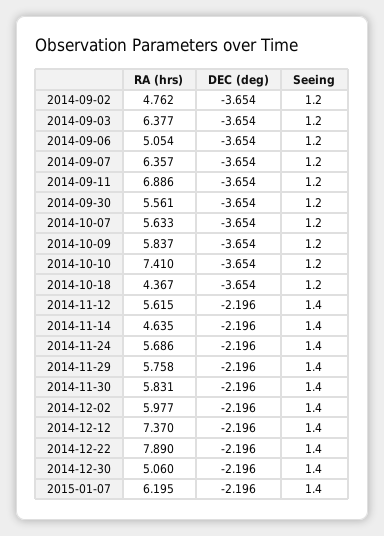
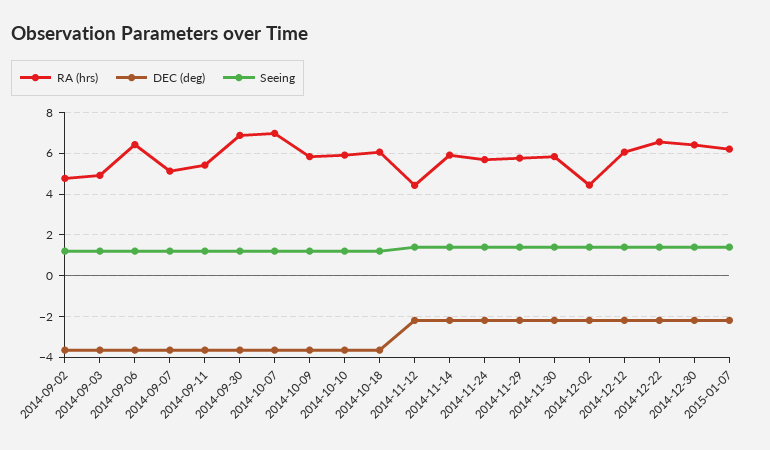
  {
    "RA (hrs)": {
      "2014-09-02": 4.762,
-     "2014-09-03": 6.377,
+     "2014-09-03": 5,
-     "2014-09-06": 5.054,
+     "2014-09-06": 6.5,
-     "2014-09-07": 6.357,
+     "2014-09-07": 5,
-     "2014-09-11": 6.886,
+     "2014-09-11": 5.5,
-     "2014-09-30": 5.561,
+     "2014-09-30": 7,
-     "2014-10-07": 5.633,
+     "2014-10-07": 7,
      "2014-10-09": 5.837,
-     "2014-10-10": 7.41,
+     "2014-10-10": 6,
-     "2014-10-18": 4.367,
+     "2014-10-18": 6,
-     "2014-11-12": 5.615,
+     "2014-11-12": 4.5,
-     "2014-11-14": 4.635,
+     "2014-11-14": 6,
      "2014-11-24": 5.686,
      "2014-11-29": 5.758,
      "2014-11-30": 5.831,
-     "2014-12-02": 5.977,
+     "2014-12-02": 4.5,
-     "2014-12-12": 7.37,
+     "2014-12-12": 6,
-     "2014-12-22": 7.89,
+     "2014-12-22": 6.5,
-     "2014-12-30": 5.06,
+     "2014-12-30": 6.5,
      "2015-01-07": 6.195
    },
    "DEC (deg)": {
      "2014-09-02": -3.654,
      "2014-09-03": -3.654,
      "2014-09-06": -3.654,
      "2014-09-07": -3.654,
      "2014-09-11": -3.654,
      "2014-09-30": -3.654,
      "2014-10-07": -3.654,
      "2014-10-09": -3.654,
      "2014-10-10": -3.654,
      "2014-10-18": -3.654,
      "2014-11-12": -2.196,
      "2014-11-14": -2.196,
      "2014-11-24": -2.196,
      "2014-11-29": -2.196,
      "2014-11-30": -2.196,
      "2014-12-02": -2.196,
      "2014-12-12": -2.196,
      "2014-12-22": -2.196,
      "2014-12-30": -2.196,
      "2015-01-07": -2.196
    },
    "Seeing": {
      "2014-09-02": 1.2,
      "2014-09-03": 1.2,
      "2014-09-06": 1.2,
      "2014-09-07": 1.2,
      "2014-09-11": 1.2,
      "2014-09-30": 1.2,
      "2014-10-07": 1.2,
      "2014-10-09": 1.2,
      "2014-10-10": 1.2,
      "2014-10-18": 1.2,
      "2014-11-12": 1.4,
      "2014-11-14": 1.4,
      "2014-11-24": 1.4,
      "2014-11-29": 1.4,
      "2014-11-30": 1.4,
      "2014-12-02": 1.4,
      "2014-12-12": 1.4,
      "2014-12-22": 1.4,
      "2014-12-30": 1.4,
      "2015-01-07": 1.4
    }
  }

